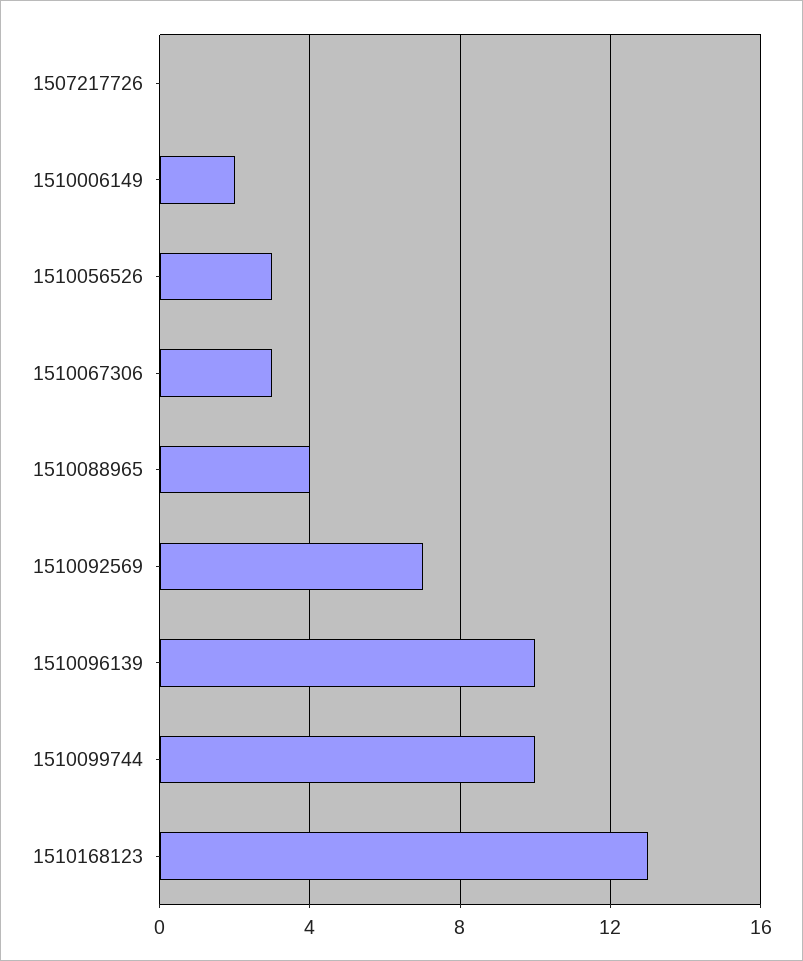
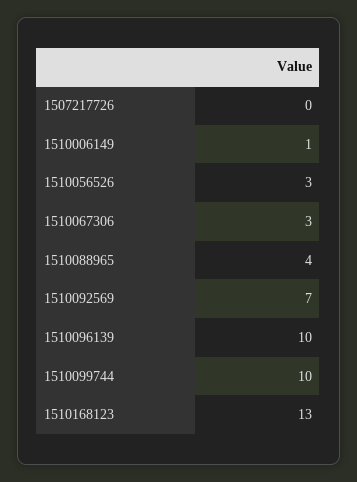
  {
    "1507217726": 0,
-   "1510006149": 2,
+   "1510006149": 1,
    "1510056526": 3,
    "1510067306": 3,
    "1510088965": 4,
    "1510092569": 7,
    "1510096139": 10,
    "1510099744": 10,
    "1510168123": 13
  }

